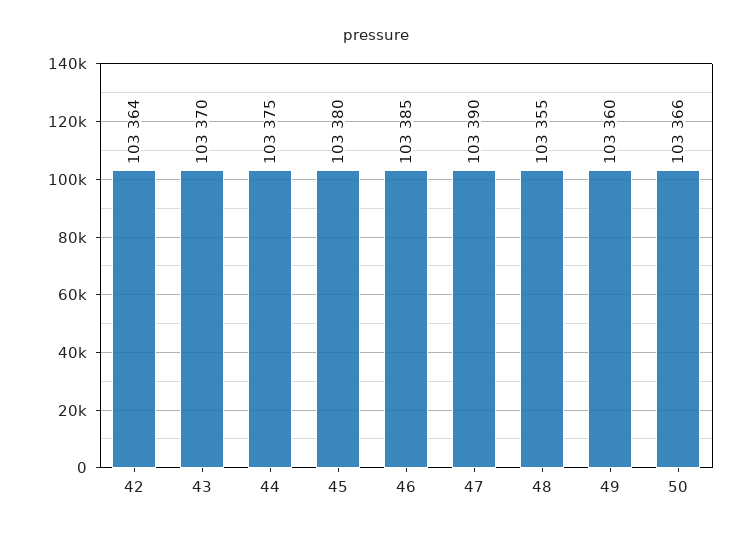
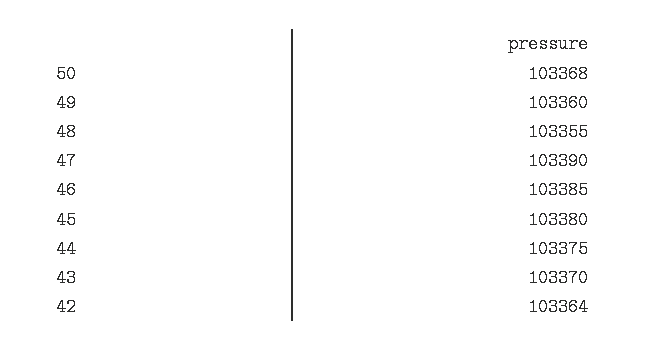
  {
    "42": 103364,
    "43": 103370,
    "44": 103375,
    "45": 103380,
    "46": 103385,
    "47": 103390,
    "48": 103355,
    "49": 103360,
-   "50": 103366
+   "50": 103368
  }

